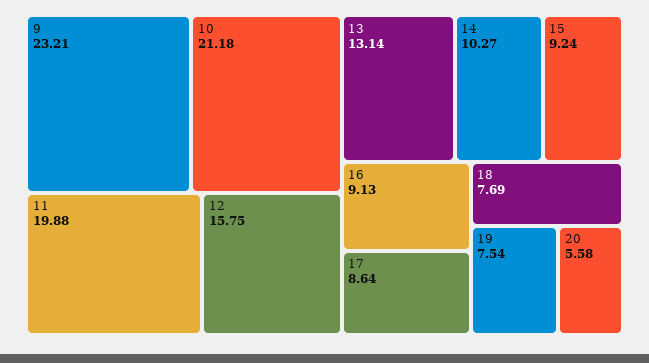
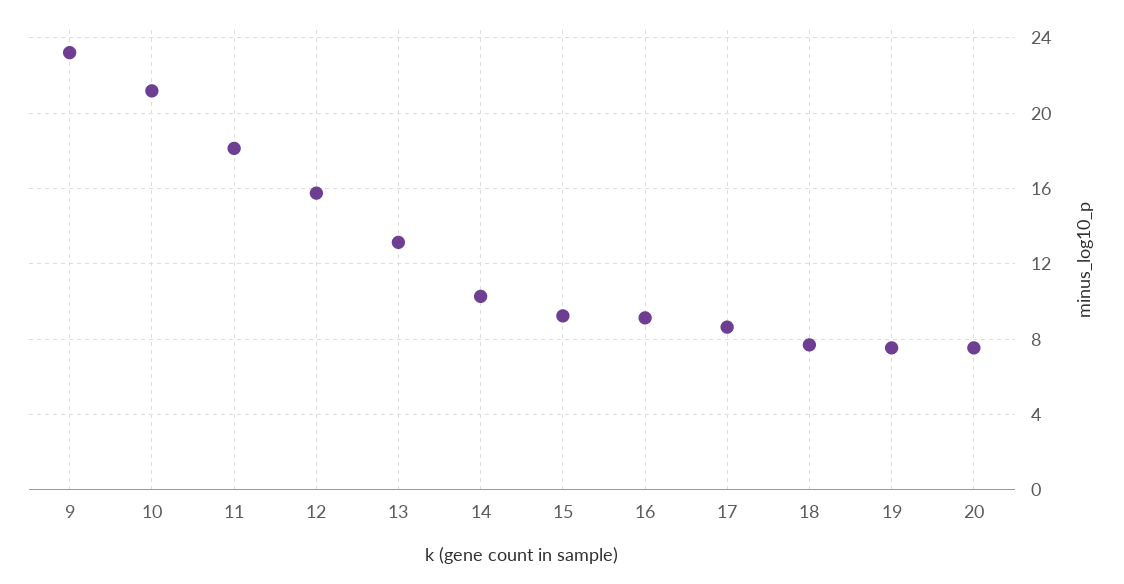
  {
    "9": 23.21,
    "10": 21.18,
-   "11": 19.88,
+   "11": 18,
    "12": 15.75,
    "13": 13.14,
    "14": 10.27,
    "15": 9.24,
    "16": 9.13,
    "17": 8.64,
    "18": 7.69,
    "19": 7.54,
-   "20": 5.58
+   "20": 7.5
  }

